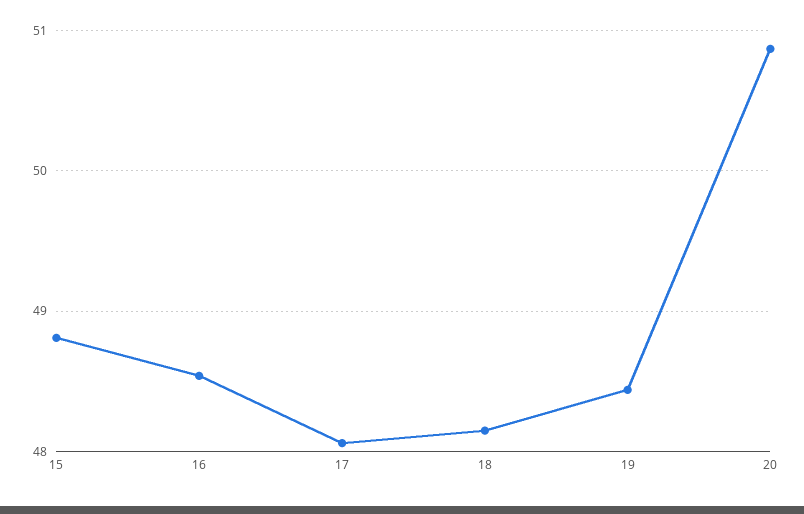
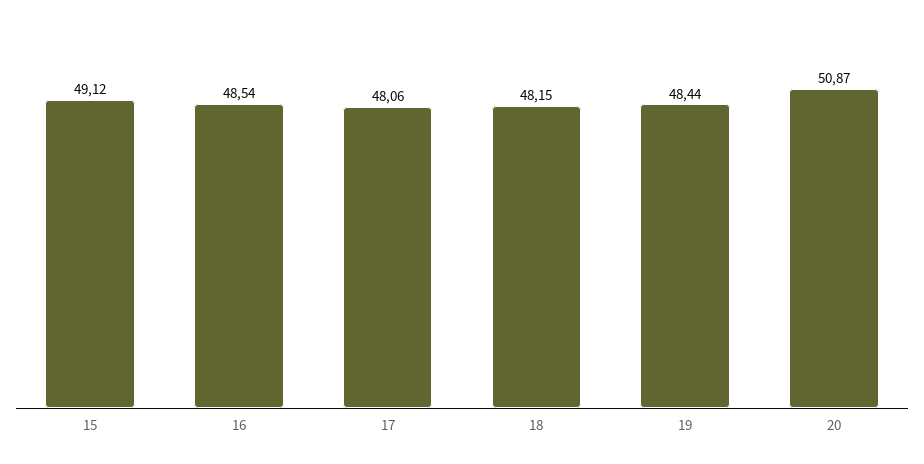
  {
-   "15": 48.8,
+   "15": 49.12,
    "16": 48.54,
    "17": 48.06,
    "18": 48.15,
    "19": 48.44,
    "20": 50.87
  }

